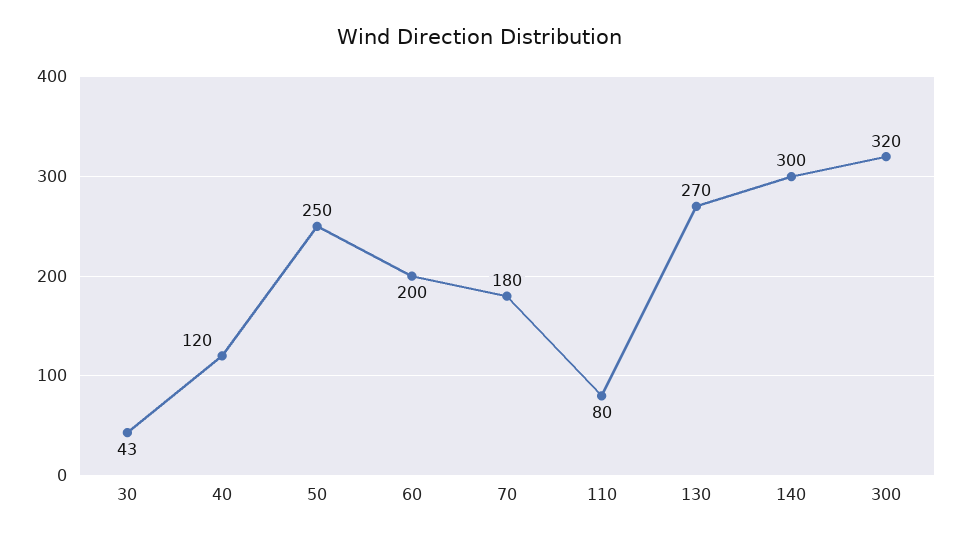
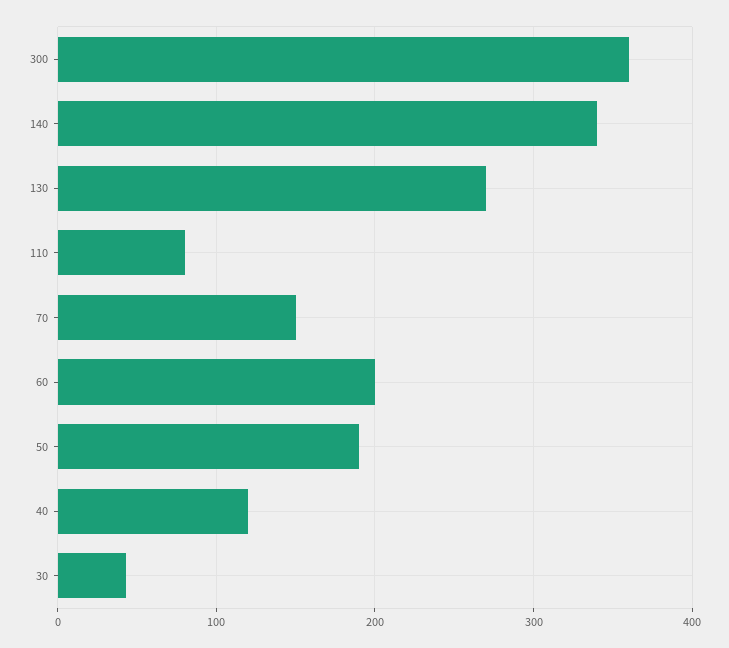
  {
    "30": 43,
    "40": 120,
-   "50": 250,
+   "50": 190,
    "60": 200,
-   "70": 180,
+   "70": 150,
    "110": 80,
    "130": 270,
-   "140": 300,
+   "140": 340,
-   "300": 320
+   "300": 360
  }

